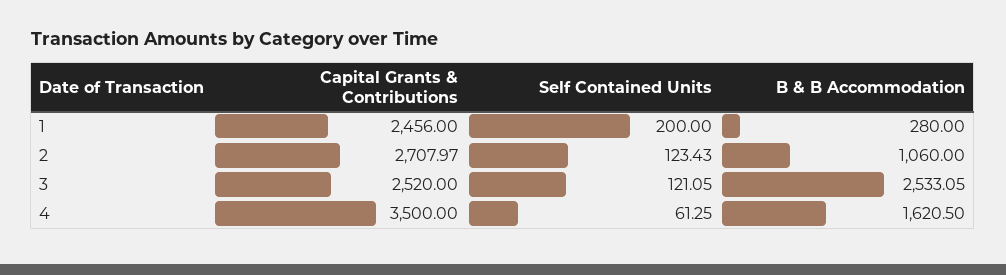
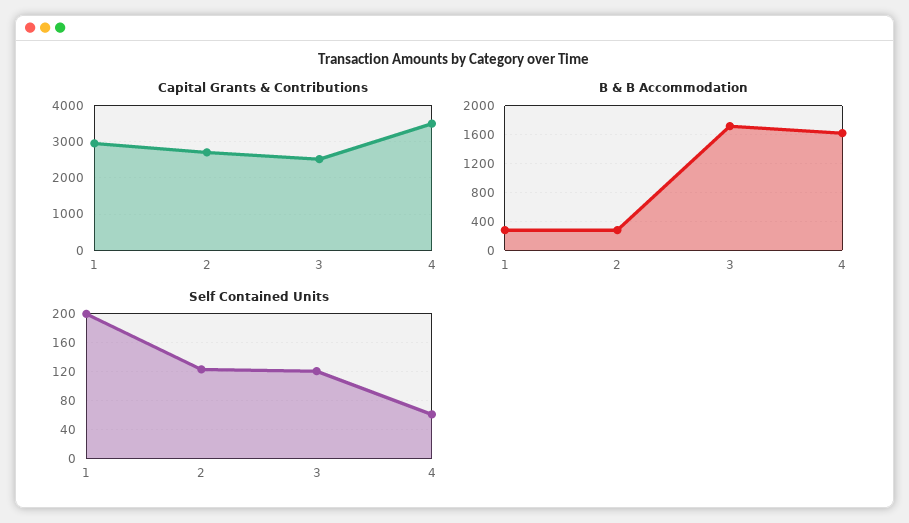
  {
    "Capital Grants & Contributions": {
-     "1": 2456,
+     "1": 3000,
      "2": 2707.97,
      "3": 2520,
      "4": 3500
    },
    "Self Contained Units": {
      "1": 200,
      "2": 123.43,
      "3": 121.05,
      "4": 61.25
    },
    "B & B Accommodation": {
      "1": 280,
-     "2": 1060,
+     "2": 300,
-     "3": 2533.05,
+     "3": 1700,
      "4": 1620.5
    }
  }

